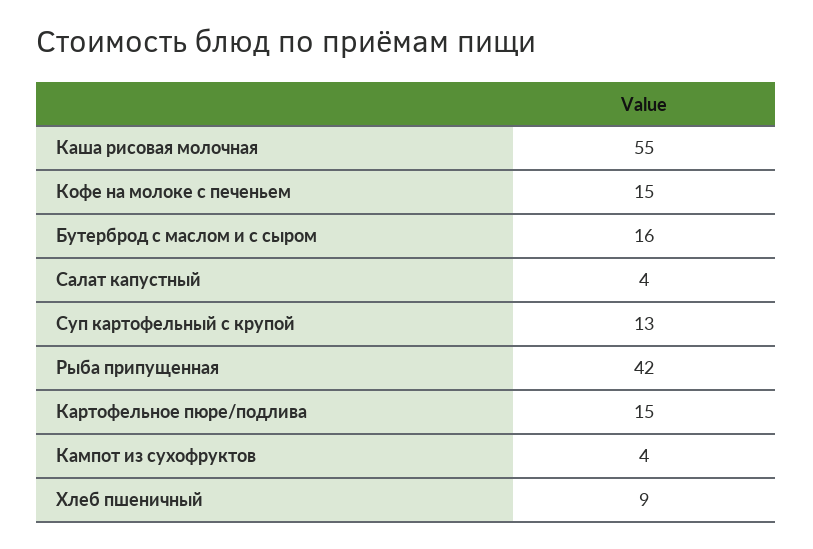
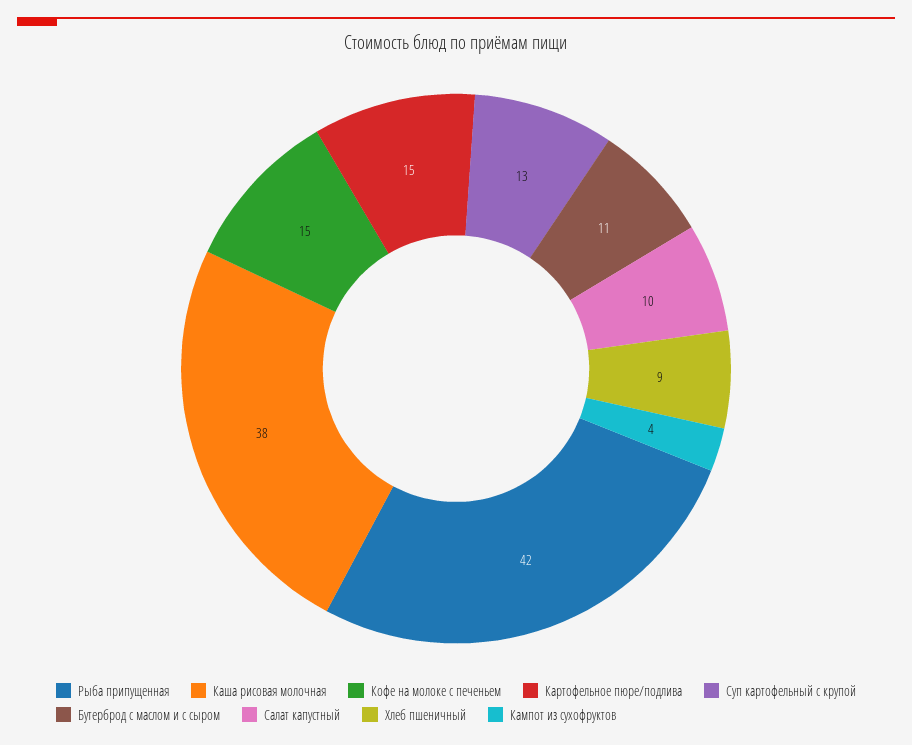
  {
-   "Каша рисовая молочная": 55,
+   "Каша рисовая молочная": 38,
    "Кофе на молоке с печеньем": 15,
-   "Бутерброд с маслом и с сыром": 16,
+   "Бутерброд с маслом и с сыром": 11,
-   "Салат капустный": 4,
+   "Салат капустный": 10,
    "Суп картофельный с крупой": 13,
    "Рыба припущенная": 42,
    "Картофельное пюре/подлива": 15,
    "Кампот из сухофруктов": 4,
    "Хлеб пшеничный": 9
  }

